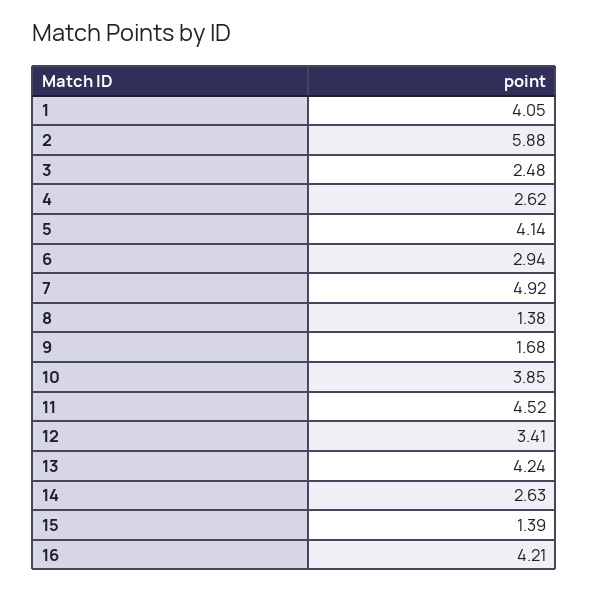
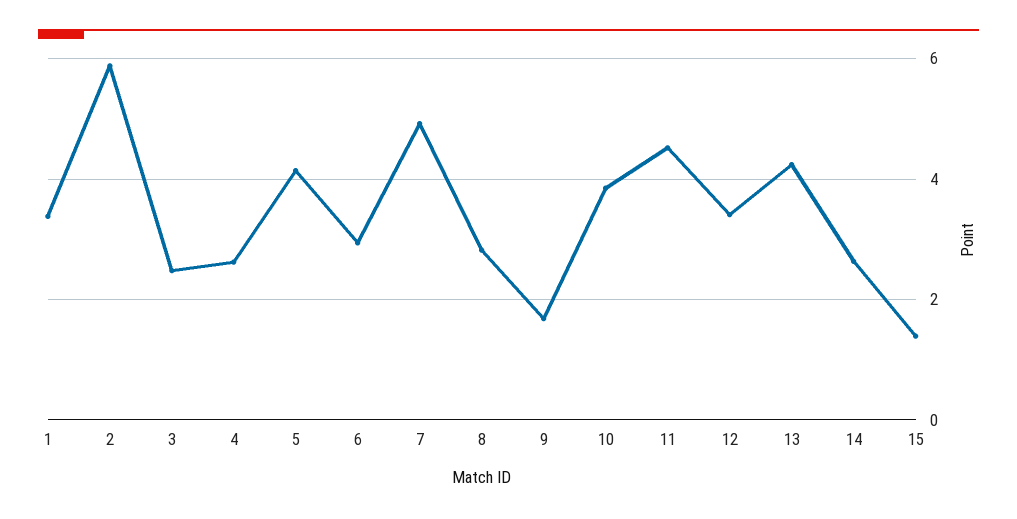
  {
-   "1": 4.05,
+   "1": 3.4,
    "2": 5.88,
    "3": 2.48,
    "4": 2.62,
    "5": 4.14,
    "6": 2.94,
    "7": 4.92,
-   "8": 1.38,
+   "8": 2.8,
    "9": 1.68,
    "10": 3.85,
    "11": 4.52,
    "12": 3.41,
    "13": 4.24,
    "14": 2.63,
-   "15": 1.39,
+   "15": 1.39
-   "16": 4.21
  }

